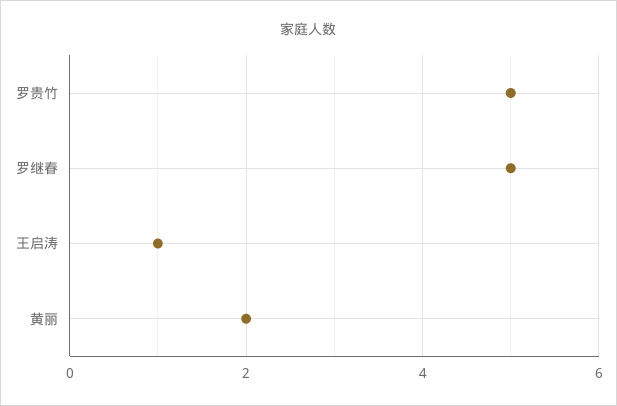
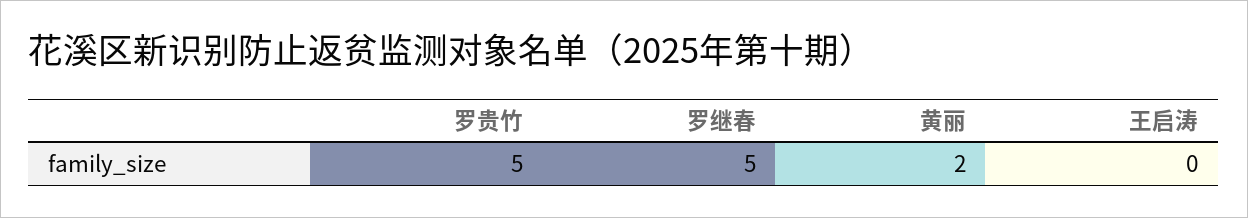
  {
    "罗贵竹": 5,
    "罗继春": 5,
-   "王启涛": 1,
+   "王启涛": 0,
    "黄丽": 2
  }

